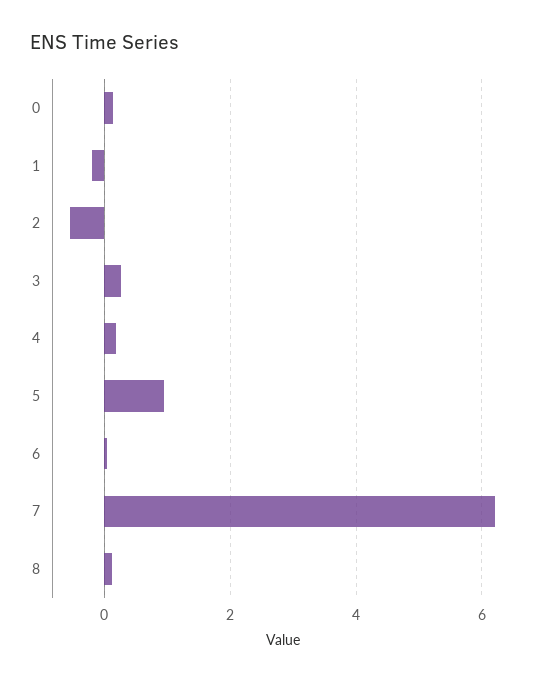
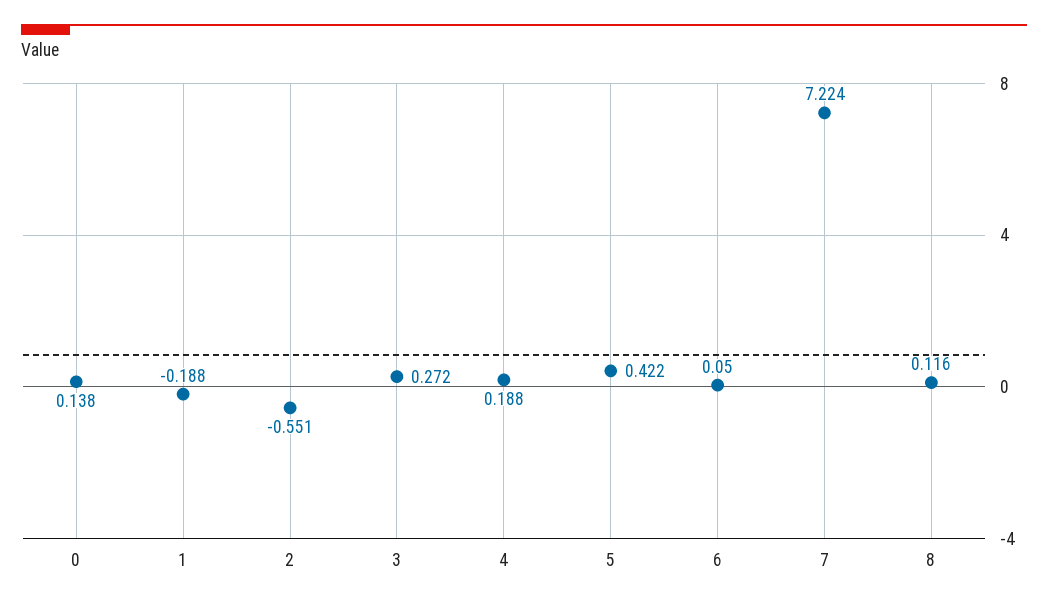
  {
    "0": 0.138,
    "1": -0.188,
    "2": -0.551,
    "3": 0.272,
    "4": 0.188,
-   "5": 1,
+   "5": 0.422,
    "6": 0.05,
-   "7": 6.2,
+   "7": 7.224,
    "8": 0.116
  }

